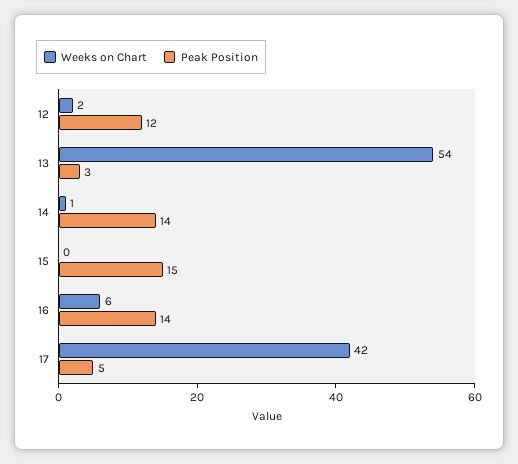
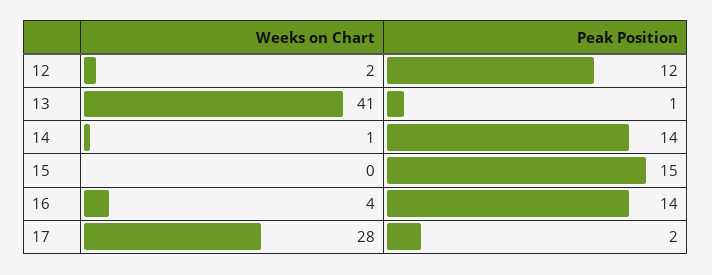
  {
    "Weeks on Chart": {
      "12": 2,
-     "13": 54,
+     "13": 41,
      "14": 1,
      "15": 0,
-     "16": 6,
+     "16": 4,
-     "17": 42
+     "17": 28
    },
    "Peak Position": {
      "12": 12,
-     "13": 3,
+     "13": 1,
      "14": 14,
      "15": 15,
      "16": 14,
-     "17": 5
+     "17": 2
    }
  }

